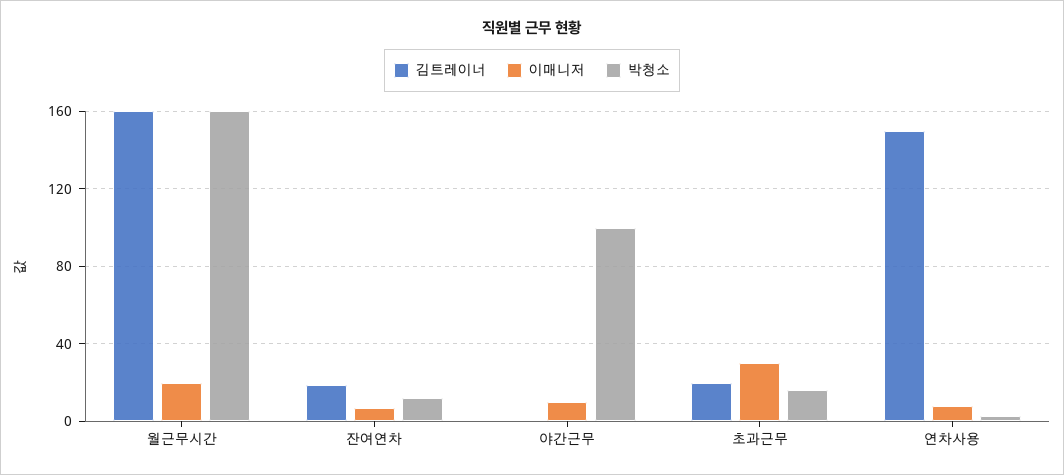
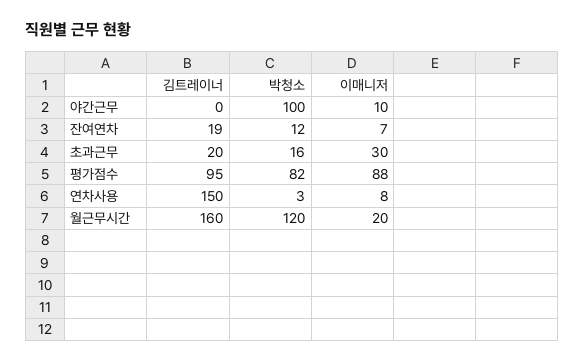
  {
    "김트레이너": {
      "월근무시간": 160,
      "잔여연차": 19,
      "야간근무": 0,
      "초과근무": 20,
-     "연차사용": 150
+     "연차사용": 150,
+     "평가점수": 95
    },
    "이매니저": {
      "월근무시간": 20,
      "잔여연차": 7,
      "야간근무": 10,
      "초과근무": 30,
-     "연차사용": 8
+     "연차사용": 8,
+     "평가점수": 88
    },
    "박청소": {
-     "월근무시간": 160,
+     "월근무시간": 120,
      "잔여연차": 12,
      "야간근무": 100,
      "초과근무": 16,
-     "연차사용": 3
+     "연차사용": 3,
+     "평가점수": 82
    }
  }

